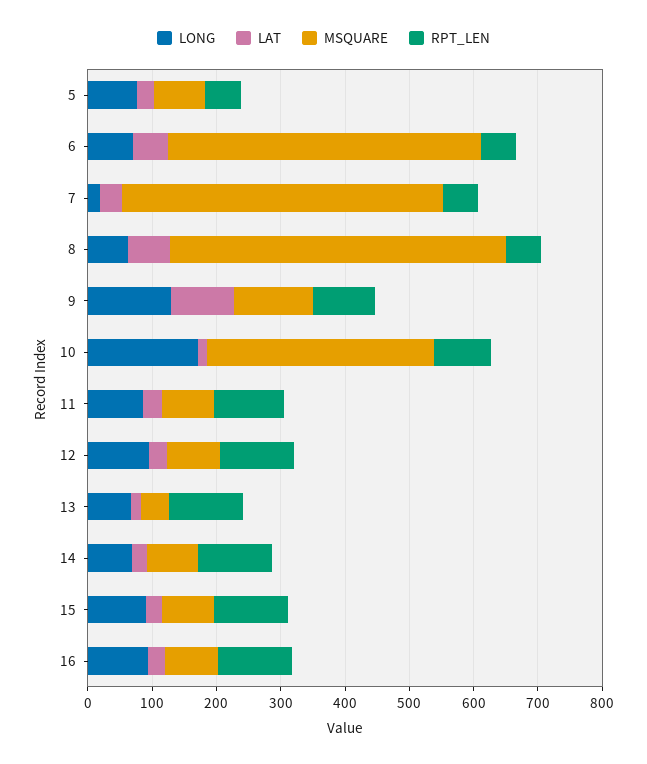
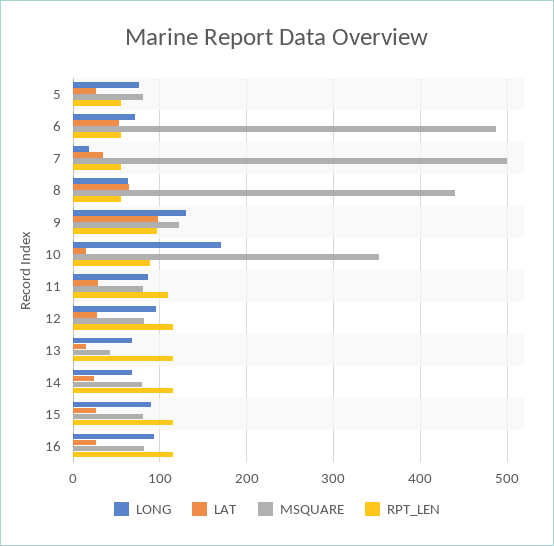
  {
    "LONG": {
      "5": 80,
      "6": 70,
      "7": 20,
      "8": 60,
      "9": 130,
      "10": 170,
      "11": 90,
      "12": 100,
      "13": 70,
      "14": 70,
      "15": 90,
      "16": 90
    },
    "LAT": {
      "5": 30,
      "6": 50,
      "7": 30,
      "8": 60,
      "9": 100,
      "10": 10,
      "11": 30,
      "12": 30,
      "13": 20,
      "14": 20,
      "15": 30,
      "16": 30
    },
    "MSQUARE": {
      "5": 80,
      "6": 490,
      "7": 500,
-     "8": 520,
+     "8": 440,
      "9": 120,
      "10": 350,
      "11": 80,
      "12": 80,
      "13": 40,
      "14": 80,
      "15": 80,
      "16": 80
    },
    "RPT_LEN": {
      "5": 60,
      "6": 60,
      "7": 60,
      "8": 60,
      "9": 100,
      "10": 90,
      "11": 110,
      "12": 120,
      "13": 120,
      "14": 120,
      "15": 120,
      "16": 120
    }
  }

